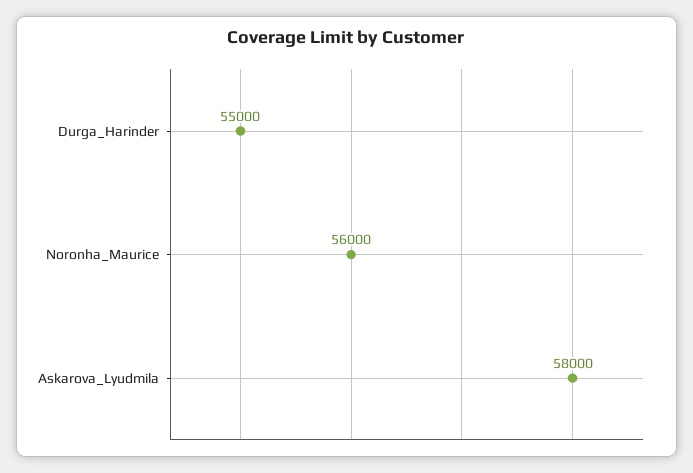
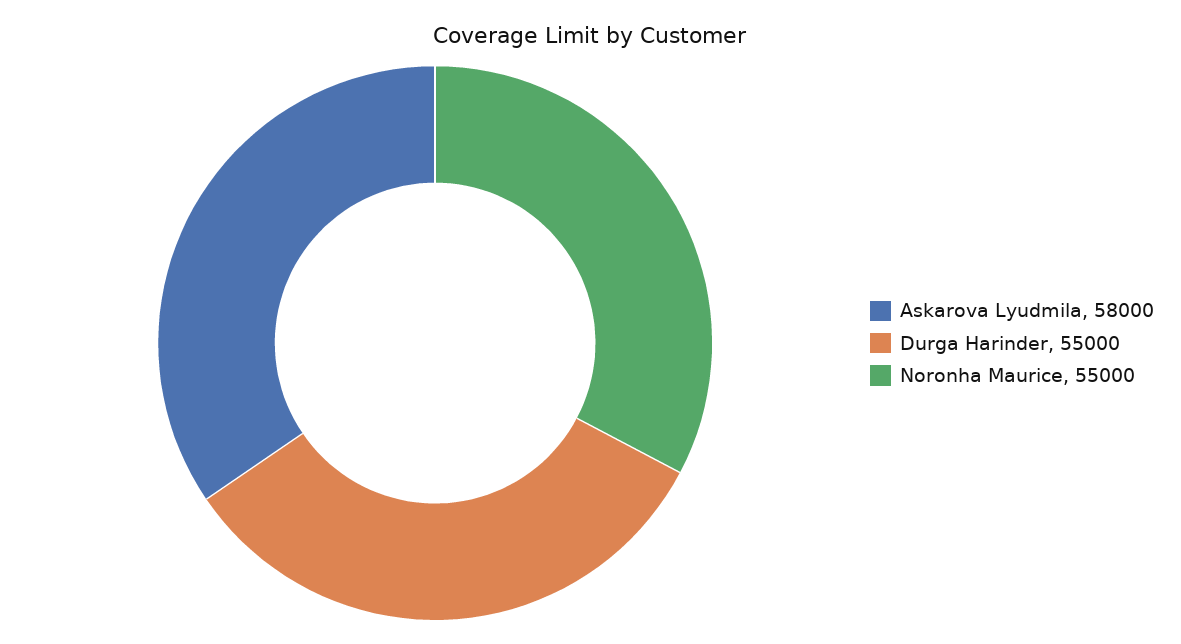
  {
    "Durga_Harinder": 55000,
-   "Noronha_Maurice": 56000,
+   "Noronha_Maurice": 55000,
    "Askarova_Lyudmila": 58000
  }

